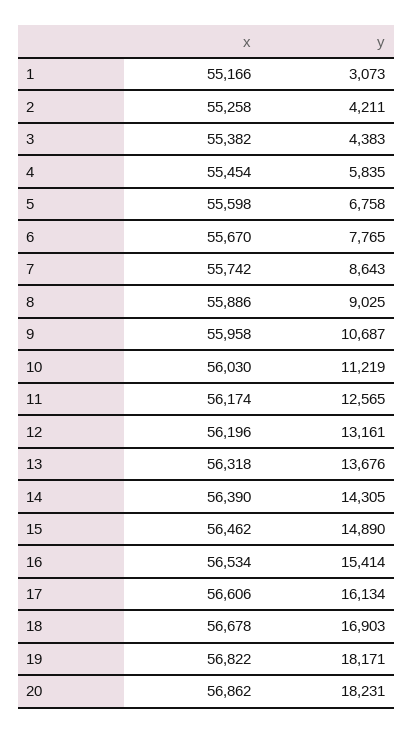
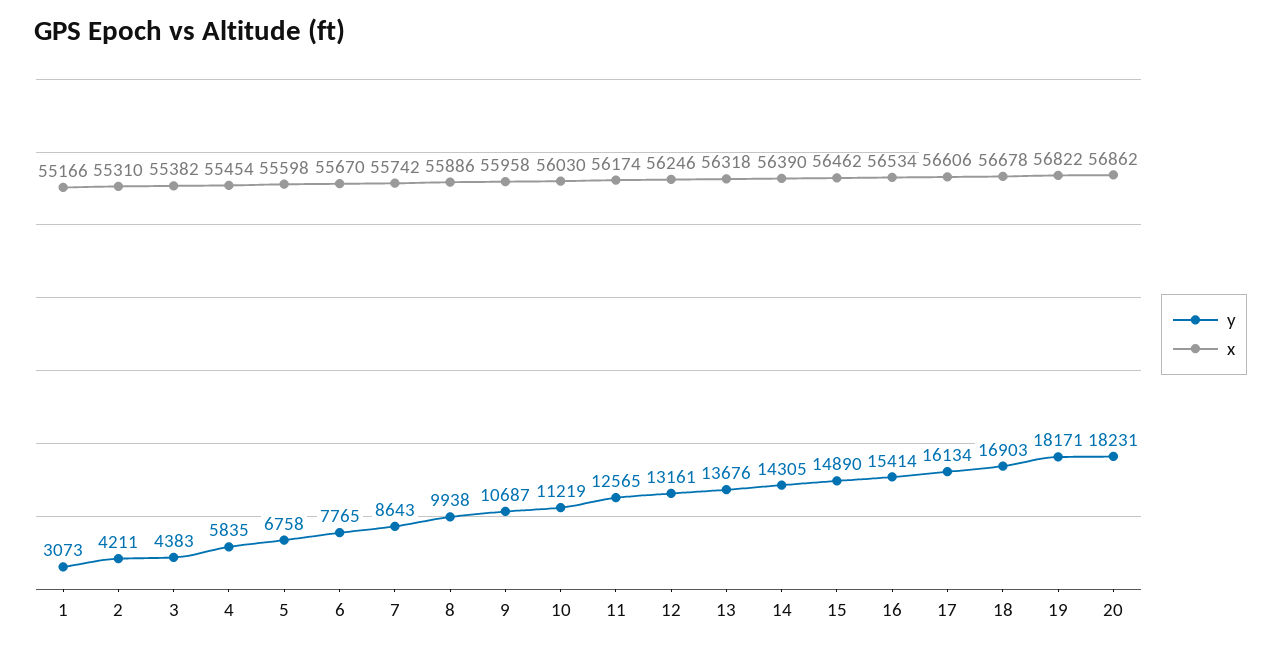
  {
    "x": {
      "1": 55166,
-     "2": 55258,
+     "2": 55310,
      "3": 55382,
      "4": 55454,
      "5": 55598,
      "6": 55670,
      "7": 55742,
      "8": 55886,
      "9": 55958,
      "10": 56030,
      "11": 56174,
-     "12": 56196,
+     "12": 56246,
      "13": 56318,
      "14": 56390,
      "15": 56462,
      "16": 56534,
      "17": 56606,
      "18": 56678,
      "19": 56822,
      "20": 56862
    },
    "y": {
      "1": 3073,
      "2": 4211,
      "3": 4383,
      "4": 5835,
      "5": 6758,
      "6": 7765,
      "7": 8643,
-     "8": 9025,
+     "8": 9938,
      "9": 10687,
      "10": 11219,
      "11": 12565,
      "12": 13161,
      "13": 13676,
      "14": 14305,
      "15": 14890,
      "16": 15414,
      "17": 16134,
      "18": 16903,
      "19": 18171,
      "20": 18231
    }
  }

